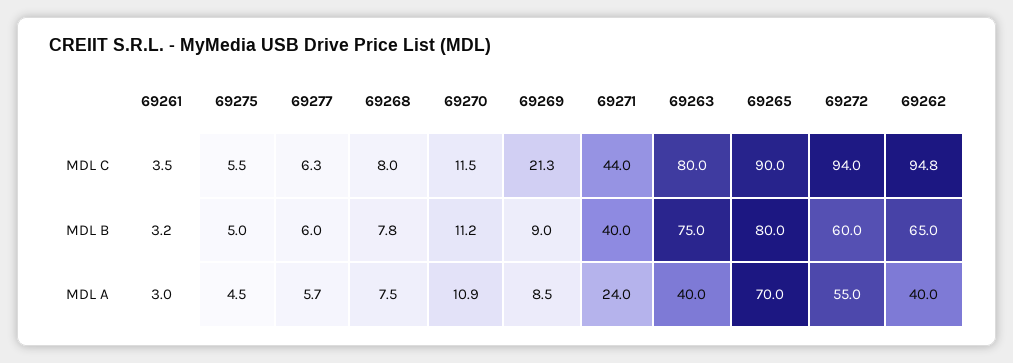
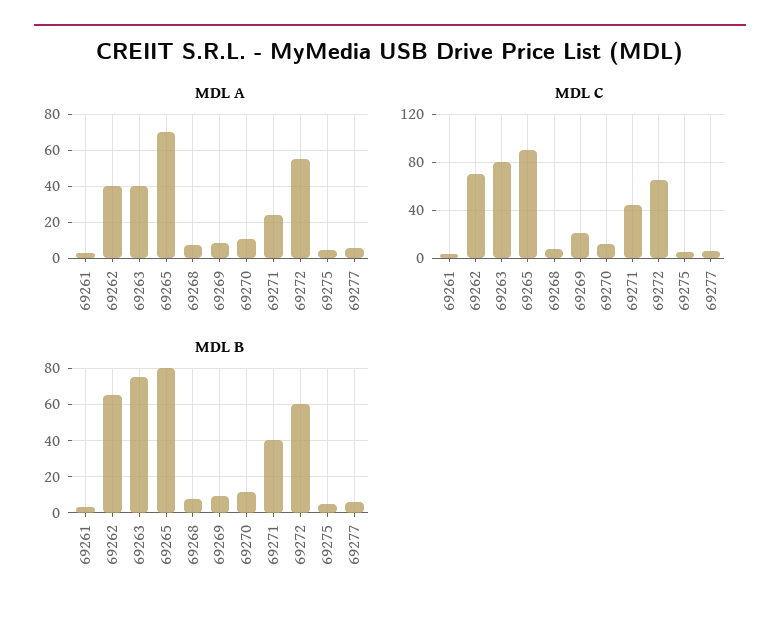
  {
    "MDL C": {
      "69261": 3.5,
      "69275": 5.5,
      "69277": 6.3,
      "69268": 8,
      "69270": 11.5,
      "69269": 21.3,
      "69271": 44,
      "69263": 80,
      "69265": 90,
-     "69272": 94,
+     "69272": 65,
-     "69262": 94.8
+     "69262": 70
    },
    "MDL B": {
      "69261": 3.2,
      "69275": 5,
      "69277": 6,
      "69268": 7.8,
      "69270": 11.2,
      "69269": 9,
      "69271": 40,
      "69263": 75,
      "69265": 80,
      "69272": 60,
      "69262": 65
    },
    "MDL A": {
      "69261": 3,
      "69275": 4.5,
      "69277": 5.7,
      "69268": 7.5,
      "69270": 10.9,
      "69269": 8.5,
      "69271": 24,
      "69263": 40,
      "69265": 70,
      "69272": 55,
      "69262": 40
    }
  }

